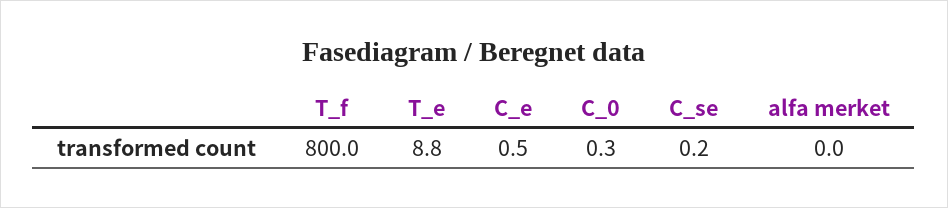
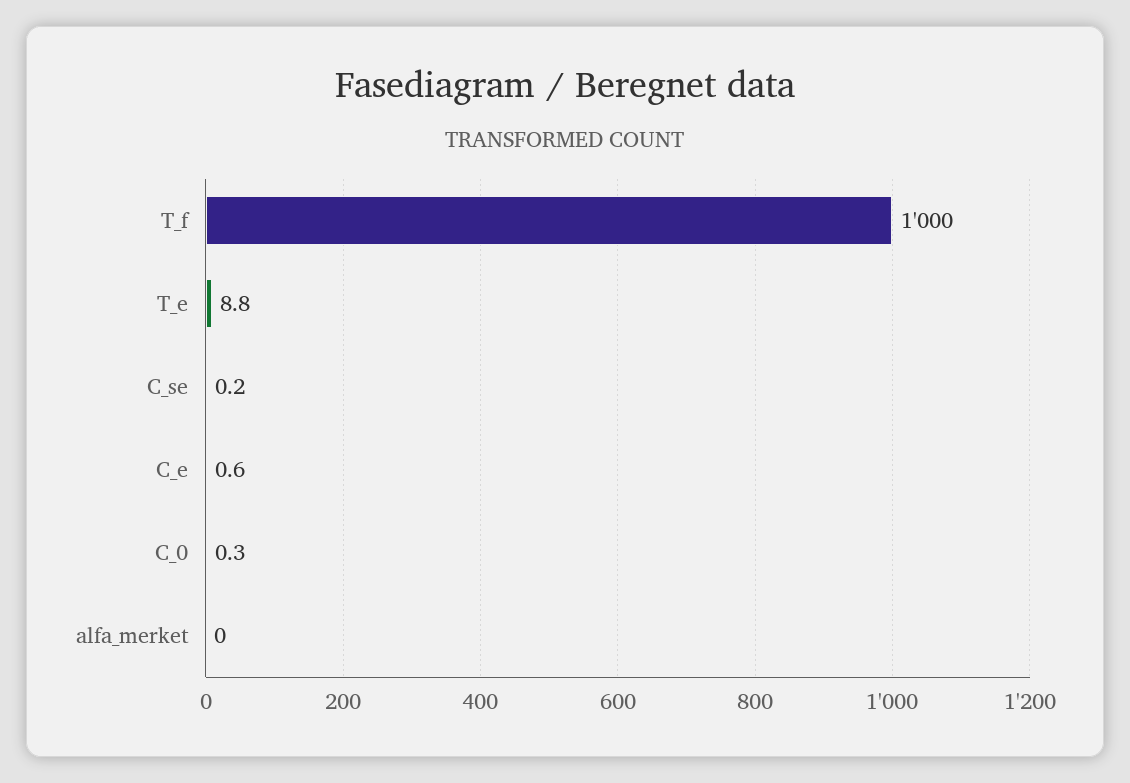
  {
-   "T_f": 800,
+   "T_f": 1000,
    "T_e": 8.8,
-   "C_e": 0.5,
+   "C_e": 0.6,
    "C_0": 0.3,
    "C_se": 0.2,
    "alfa merket": 0
  }

